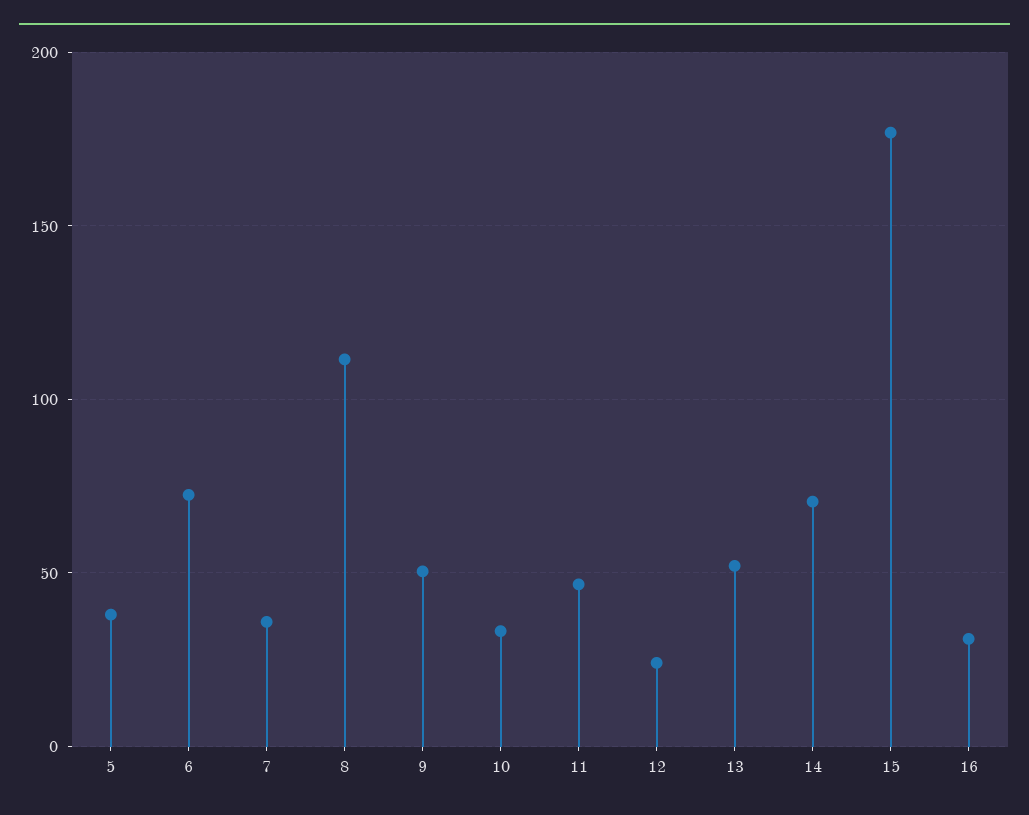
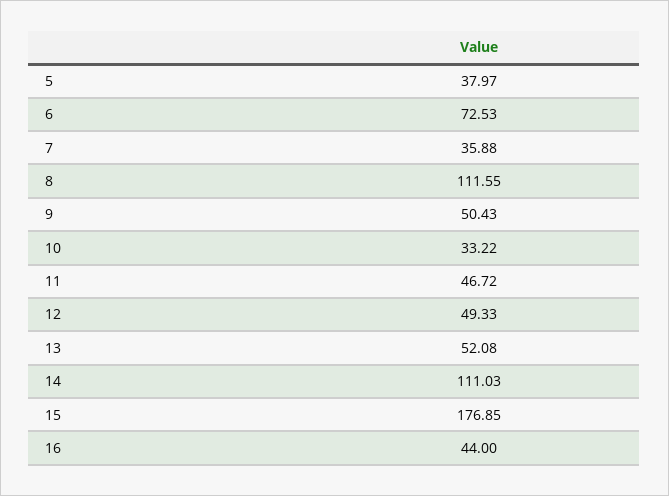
  {
    "5": 37.97,
    "6": 72.53,
    "7": 35.88,
    "8": 111.55,
    "9": 50.43,
    "10": 33.22,
    "11": 46.72,
-   "12": 25,
+   "12": 49.33,
    "13": 52.08,
-   "14": 70,
+   "14": 111.03,
    "15": 176.85,
-   "16": 30
+   "16": 44
  }

